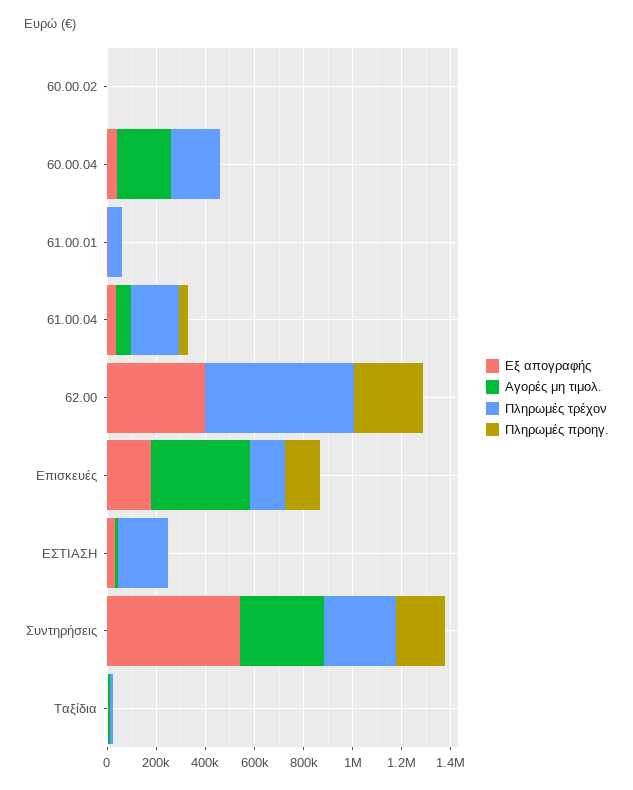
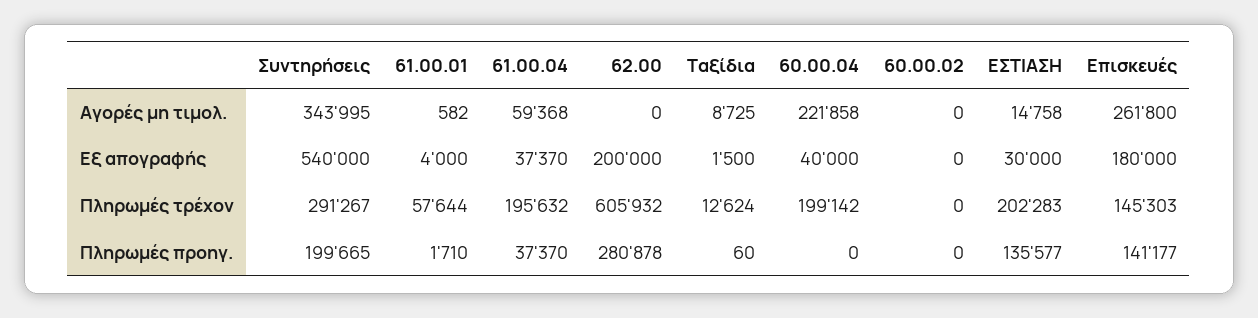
  {
    "Εξ απογραφής": {
      "60.00.02": 0,
      "60.00.04": 40000,
      "61.00.01": 4000,
      "61.00.04": 37370,
-     "62.00": 400000,
+     "62.00": 200000,
      "Επισκευές": 180000,
      "ΕΣΤΙΑΣΗ": 30000,
      "Συντηρήσεις": 540000,
      "Ταξίδια": 1500
    },
    "Αγορές μη τιμολ.": {
      "60.00.02": 0,
      "60.00.04": 221858,
      "61.00.01": 582,
      "61.00.04": 59368,
      "62.00": 0,
-     "Επισκευές": 400000,
+     "Επισκευές": 261800,
      "ΕΣΤΙΑΣΗ": 14758,
      "Συντηρήσεις": 343995,
      "Ταξίδια": 8725
    },
    "Πληρωμές τρέχον": {
      "60.00.02": 0,
      "60.00.04": 199142,
      "61.00.01": 57644,
      "61.00.04": 195632,
      "62.00": 605932,
      "Επισκευές": 145303,
      "ΕΣΤΙΑΣΗ": 202283,
      "Συντηρήσεις": 291267,
      "Ταξίδια": 12624
    },
    "Πληρωμές προηγ.": {
      "60.00.02": 0,
      "60.00.04": 0,
      "61.00.01": 1710,
      "61.00.04": 37370,
      "62.00": 280878,
      "Επισκευές": 141177,
-     "ΕΣΤΙΑΣΗ": 0,
+     "ΕΣΤΙΑΣΗ": 135577,
      "Συντηρήσεις": 199665,
      "Ταξίδια": 60
    }
  }

